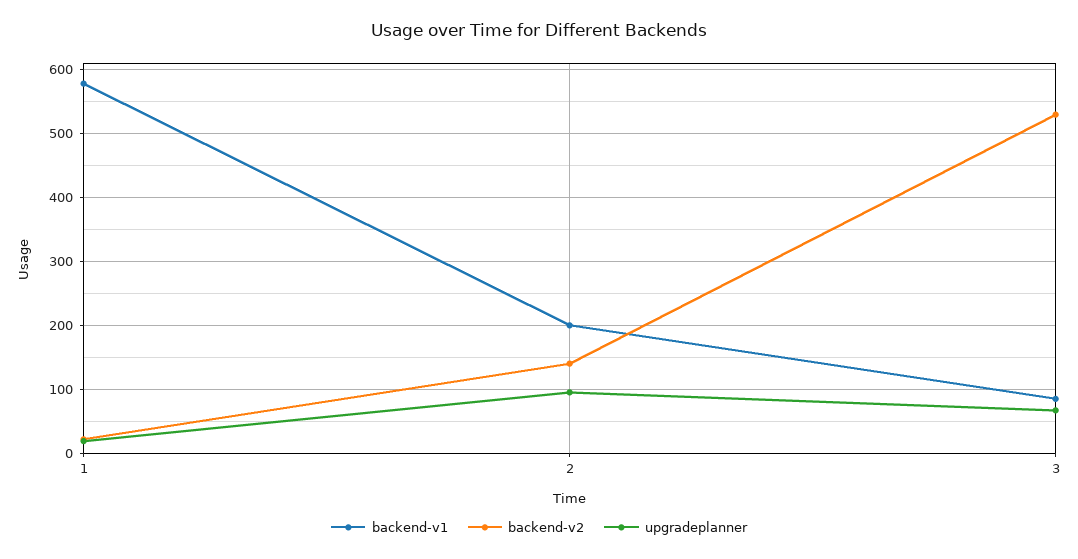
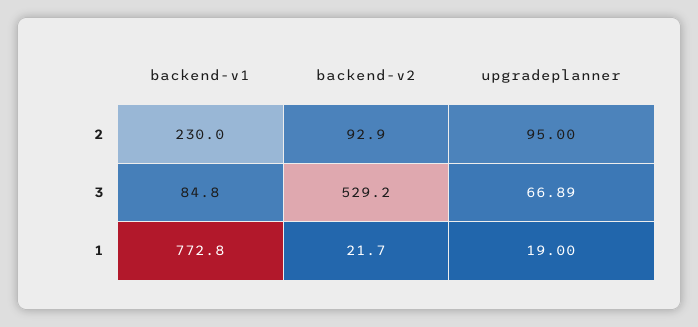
  {
    "backend-v1": {
-     "1": 580,
+     "1": 772.8,
-     "2": 200,
+     "2": 230,
      "3": 84.8
    },
    "backend-v2": {
      "1": 21.7,
-     "2": 140,
+     "2": 92.9,
      "3": 529.2
    },
    "upgradeplanner": {
      "1": 19,
      "2": 95,
      "3": 66.89
    }
  }

